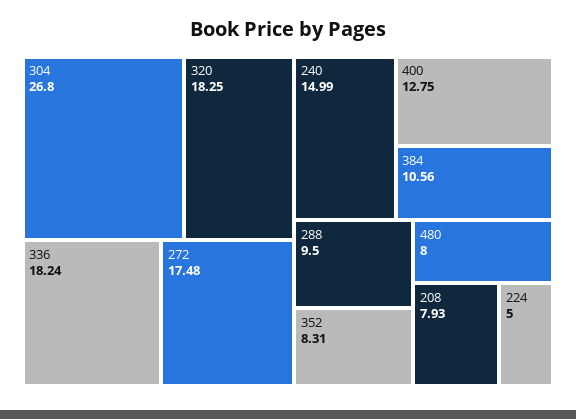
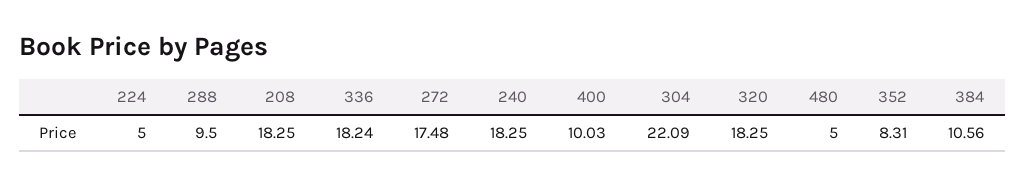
  {
-   "304": 26.8,
+   "304": 22.09,
    "320": 18.25,
    "336": 18.24,
    "272": 17.48,
-   "240": 14.99,
+   "240": 18.25,
-   "400": 12.75,
+   "400": 10.03,
    "384": 10.56,
    "288": 9.5,
    "352": 8.31,
-   "480": 8,
+   "480": 5,
-   "208": 7.93,
+   "208": 18.25,
    "224": 5
  }

